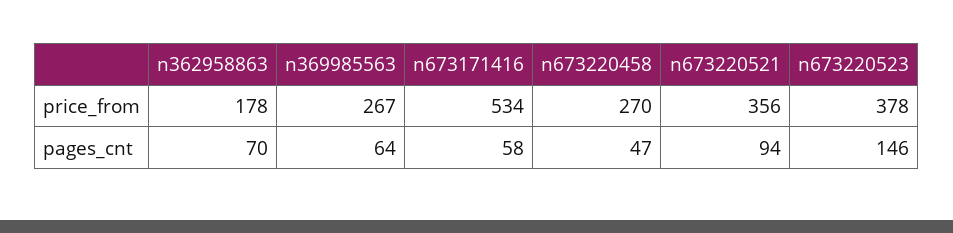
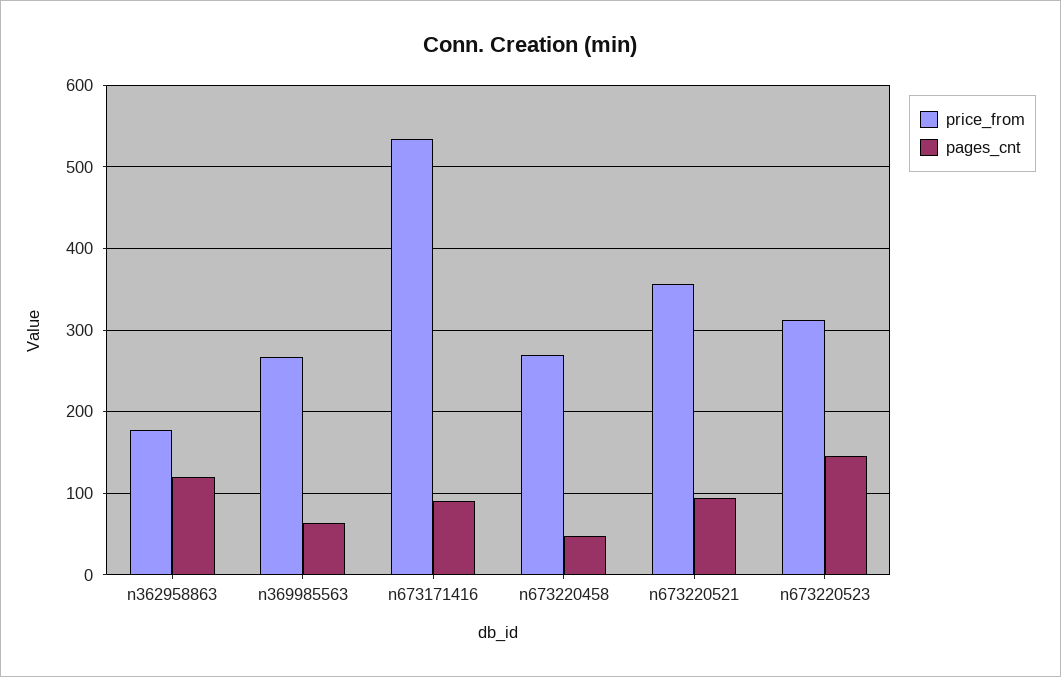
  {
    "price_from": {
      "n362958863": 178,
      "n369985563": 267,
      "n673171416": 534,
      "n673220458": 270,
      "n673220521": 356,
-     "n673220523": 378
+     "n673220523": 310
    },
    "pages_cnt": {
-     "n362958863": 70,
+     "n362958863": 120,
      "n369985563": 64,
-     "n673171416": 58,
+     "n673171416": 90,
      "n673220458": 47,
      "n673220521": 94,
      "n673220523": 146
    }
  }

